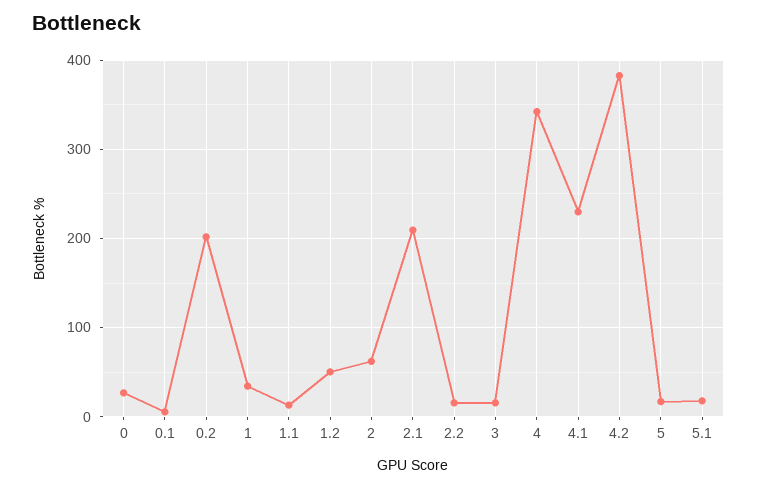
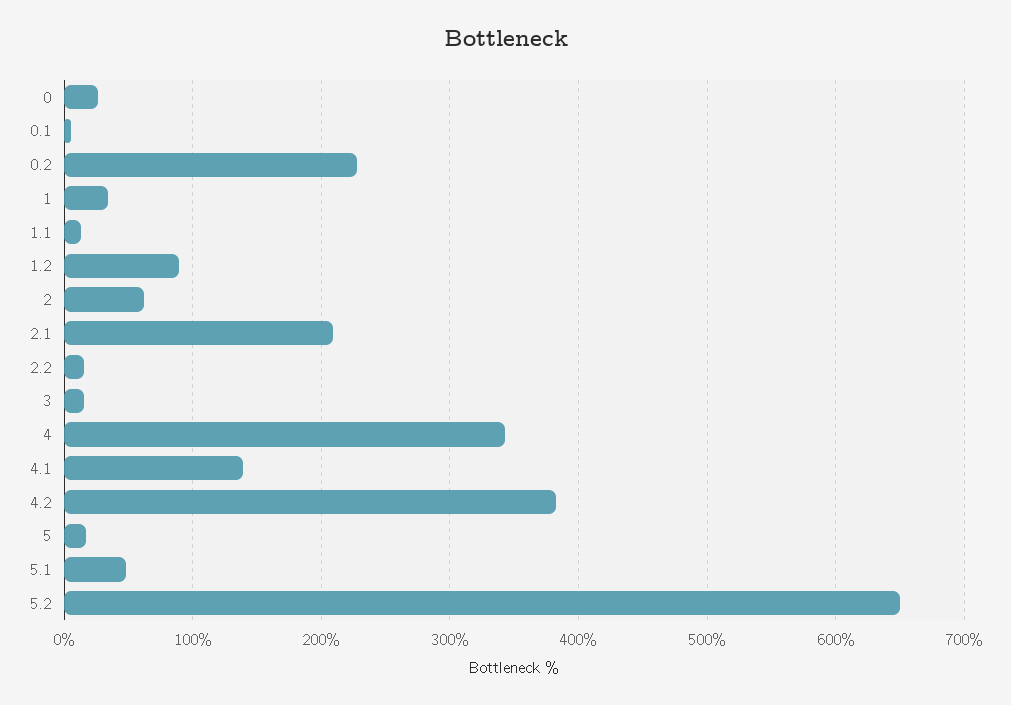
  {
    "0": 30,
    "0.1": 10,
-   "0.2": 200,
+   "0.2": 230,
    "1": 30,
    "1.1": 10,
-   "1.2": 50,
+   "1.2": 90,
    "2": 60,
    "2.1": 210,
    "2.2": 20,
    "3": 20,
    "4": 340,
-   "4.1": 230,
+   "4.1": 140,
    "4.2": 380,
    "5": 20,
-   "5.1": 20
+   "5.1": 50,
+   "5.2": 650
  }

